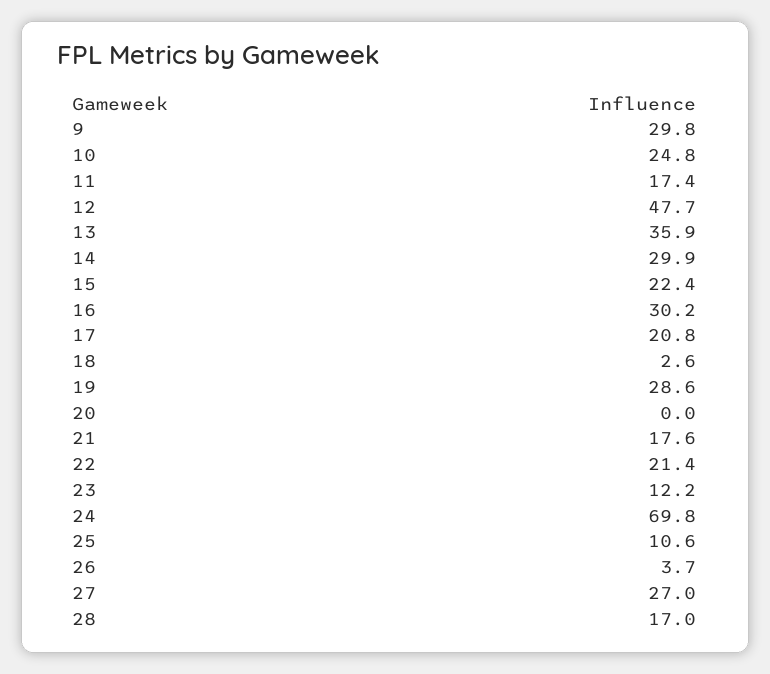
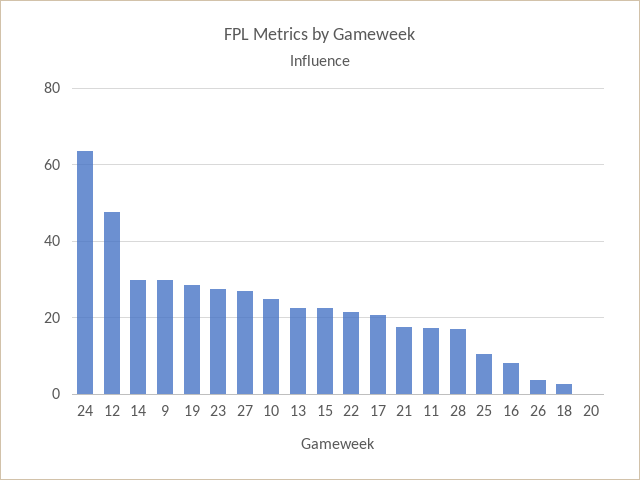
  {
    "9": 29.8,
    "10": 24.8,
    "11": 17.4,
    "12": 47.7,
-   "13": 35.9,
+   "13": 22,
    "14": 29.9,
    "15": 22.4,
-   "16": 30.2,
+   "16": 8,
    "17": 20.8,
    "18": 2.6,
    "19": 28.6,
    "20": 0,
    "21": 17.6,
    "22": 21.4,
-   "23": 12.2,
+   "23": 28,
-   "24": 69.8,
+   "24": 64,
    "25": 10.6,
    "26": 3.7,
    "27": 27,
    "28": 17
  }

